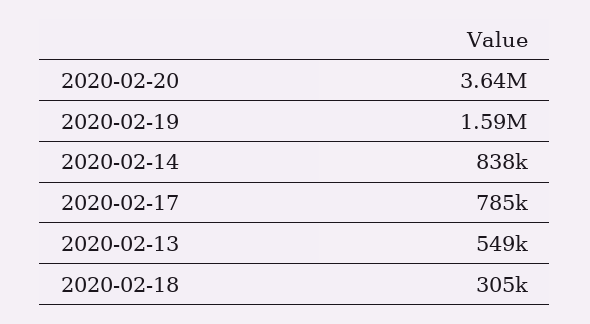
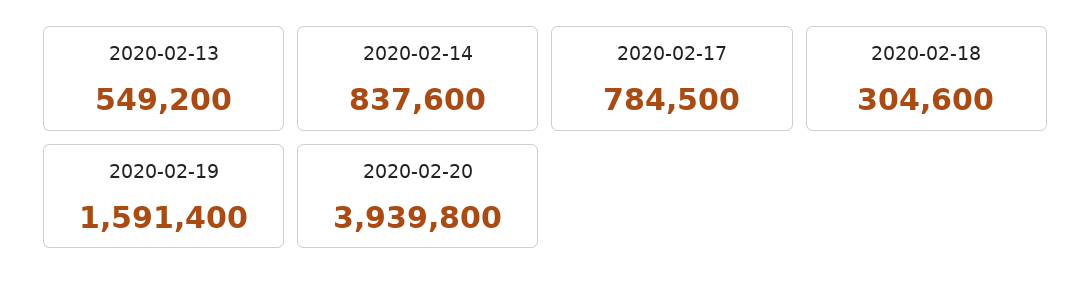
  {
-   "2020-02-20": 3640000,
+   "2020-02-20": 3939800,
    "2020-02-19": 1591400,
    "2020-02-14": 837600,
    "2020-02-17": 784500,
    "2020-02-13": 549200,
    "2020-02-18": 304600
  }

